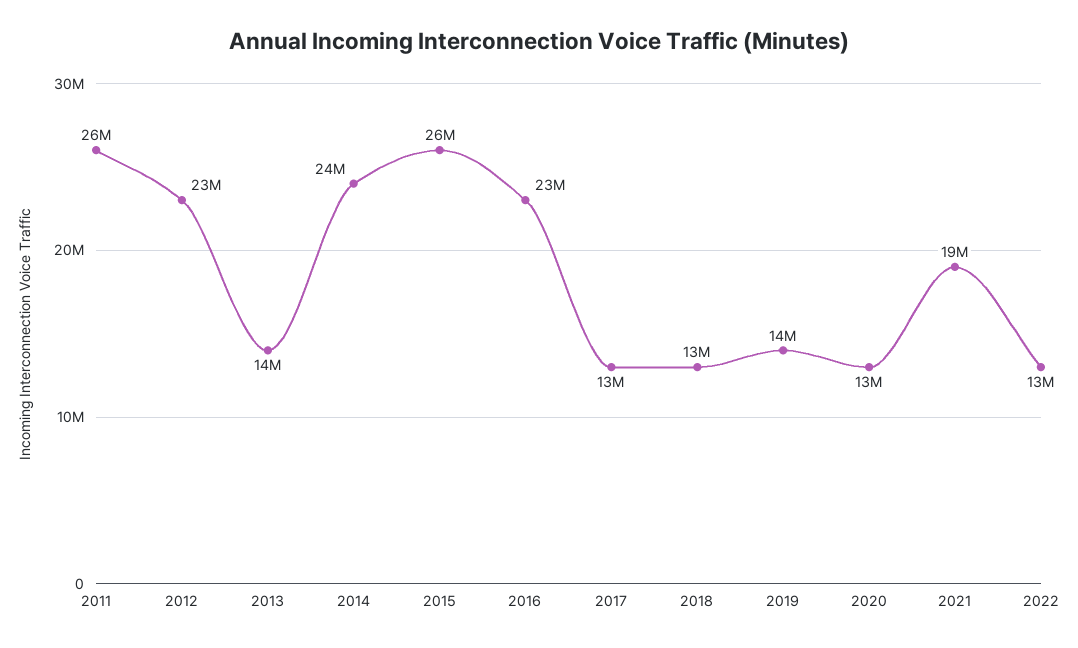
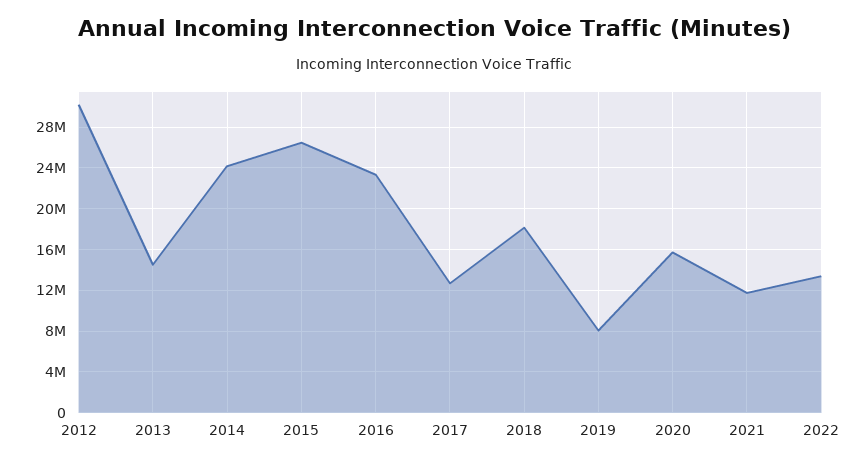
  {
-   "2011": 26000000,
-   "2012": 23000000,
+   "2012": 30000000,
    "2013": 14000000,
    "2014": 24000000,
    "2015": 26000000,
    "2016": 23000000,
    "2017": 13000000,
-   "2018": 13000000,
+   "2018": 18000000,
-   "2019": 14000000,
+   "2019": 8000000,
-   "2020": 13000000,
+   "2020": 16000000,
-   "2021": 19000000,
+   "2021": 12000000,
    "2022": 13000000
  }

